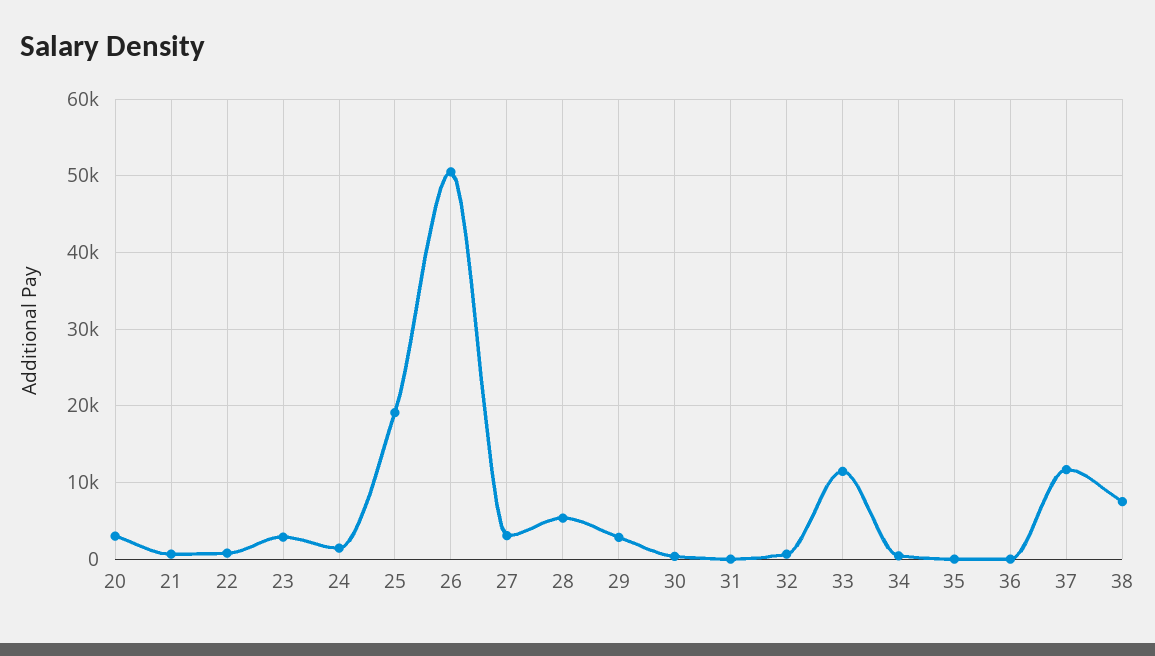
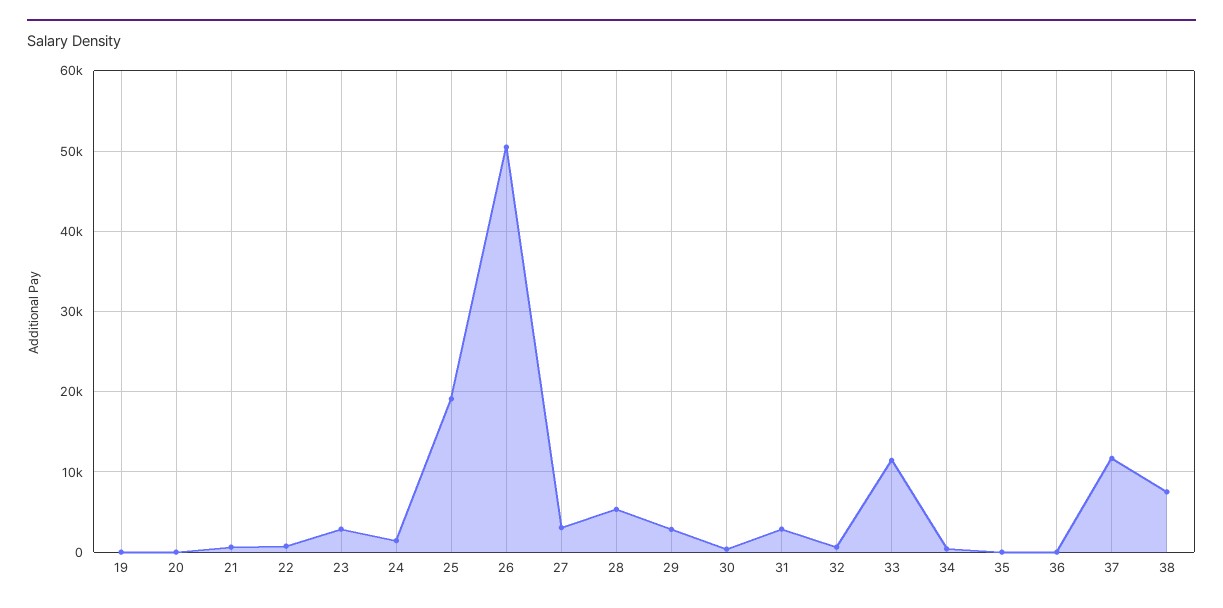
  {
-   "20": 3000,
+   "20": 0,
    "21": 1000,
    "22": 1000,
    "23": 3000,
    "24": 1000,
    "25": 19000,
    "26": 50000,
    "27": 3000,
    "28": 5000,
    "29": 3000,
    "30": 0,
-   "31": 0,
+   "31": 3000,
    "32": 1000,
    "33": 11000,
    "34": 0,
    "35": 0,
    "36": 0,
    "37": 12000,
-   "38": 8000
+   "38": 8000,
+   "19": 0
  }

